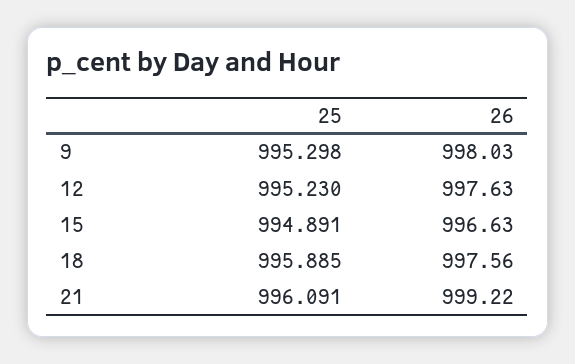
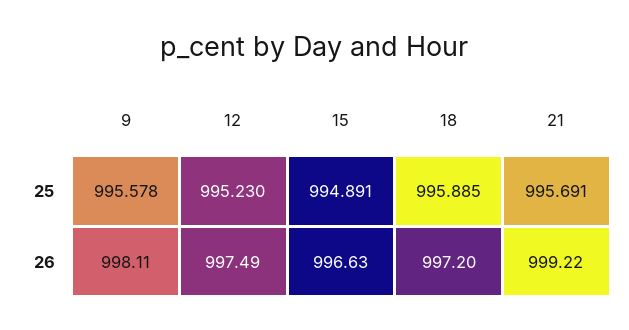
  {
    "25": {
-     "9": 995.298,
+     "9": 995.578,
      "12": 995.23,
      "15": 994.891,
      "18": 995.885,
-     "21": 996.091
+     "21": 995.691
    },
    "26": {
-     "9": 998.03,
+     "9": 998.11,
-     "12": 997.63,
+     "12": 997.49,
      "15": 996.63,
-     "18": 997.56,
+     "18": 997.2,
      "21": 999.22
    }
  }

